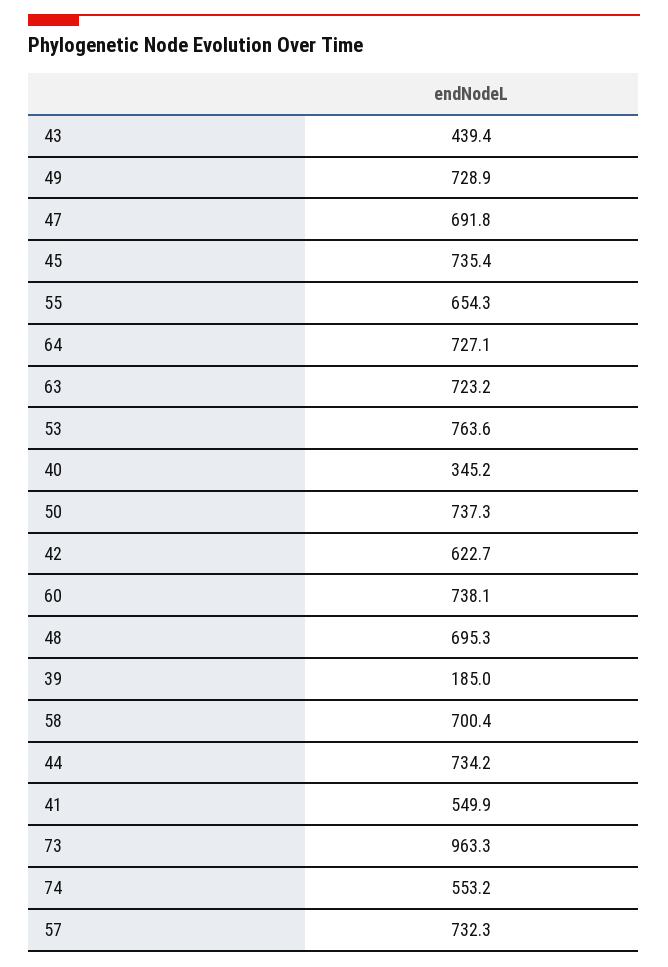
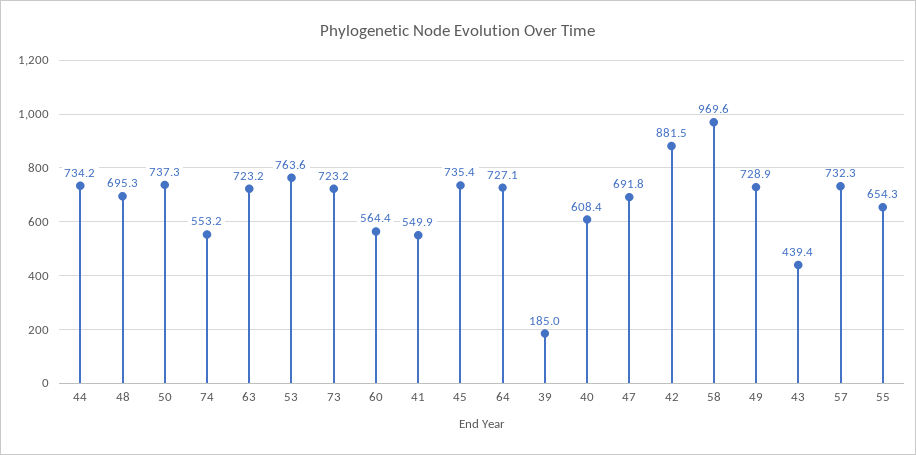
  {
    "43": 439.4,
    "49": 728.9,
    "47": 691.8,
    "45": 735.4,
    "55": 654.3,
    "64": 727.1,
    "63": 723.2,
    "53": 763.6,
-   "40": 345.2,
+   "40": 608.4,
    "50": 737.3,
-   "42": 622.7,
+   "42": 881.5,
-   "60": 738.1,
+   "60": 564.4,
    "48": 695.3,
    "39": 185,
-   "58": 700.4,
+   "58": 969.6,
    "44": 734.2,
    "41": 549.9,
-   "73": 963.3,
+   "73": 723.2,
    "74": 553.2,
    "57": 732.3
  }

